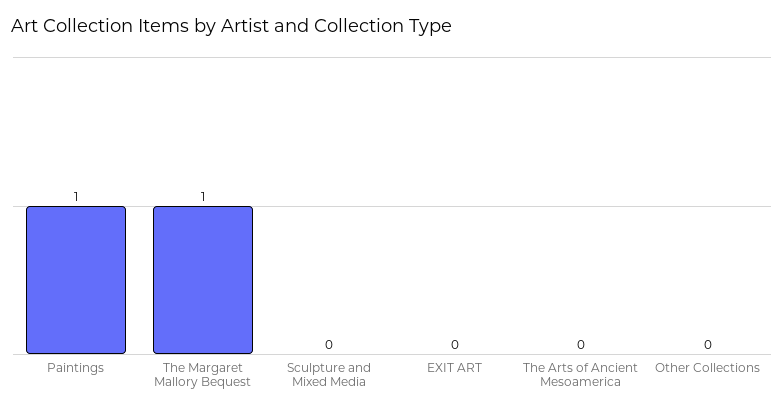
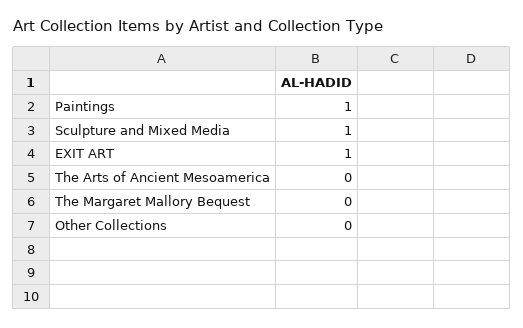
  {
    "Paintings": 1,
-   "The Margaret Mallory Bequest": 1,
+   "The Margaret Mallory Bequest": 0,
-   "Sculpture and Mixed Media": 0,
+   "Sculpture and Mixed Media": 1,
-   "EXIT ART": 0,
+   "EXIT ART": 1,
    "The Arts of Ancient Mesoamerica": 0,
    "Other Collections": 0
  }

